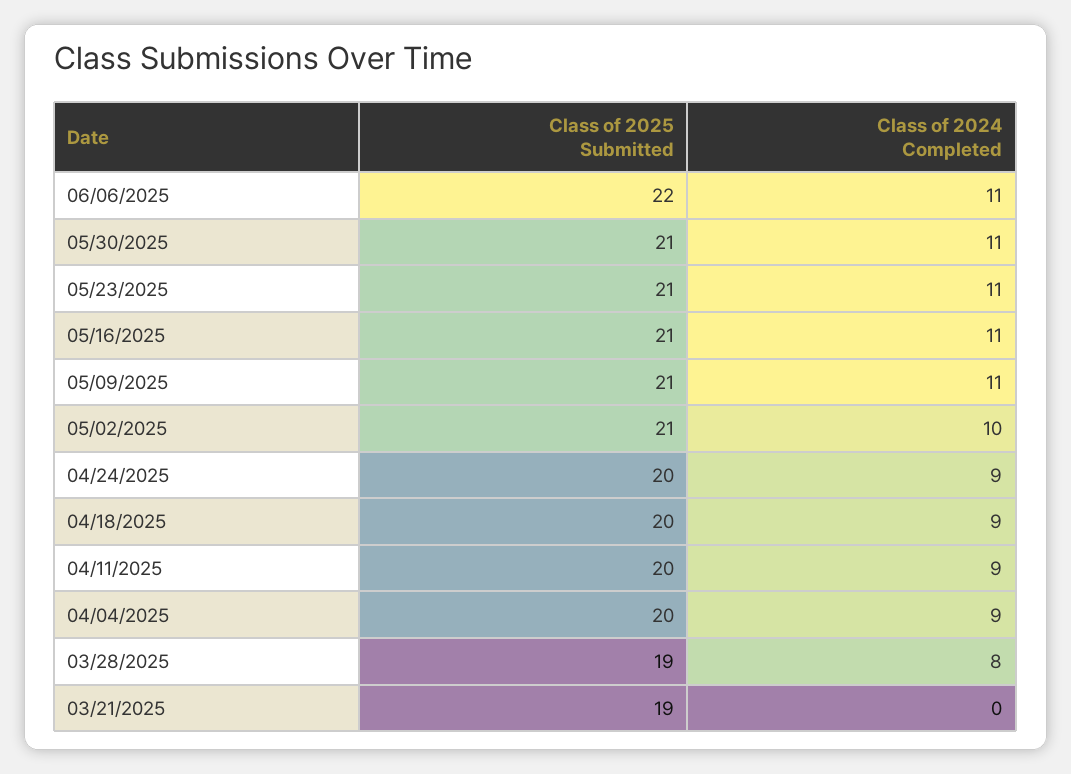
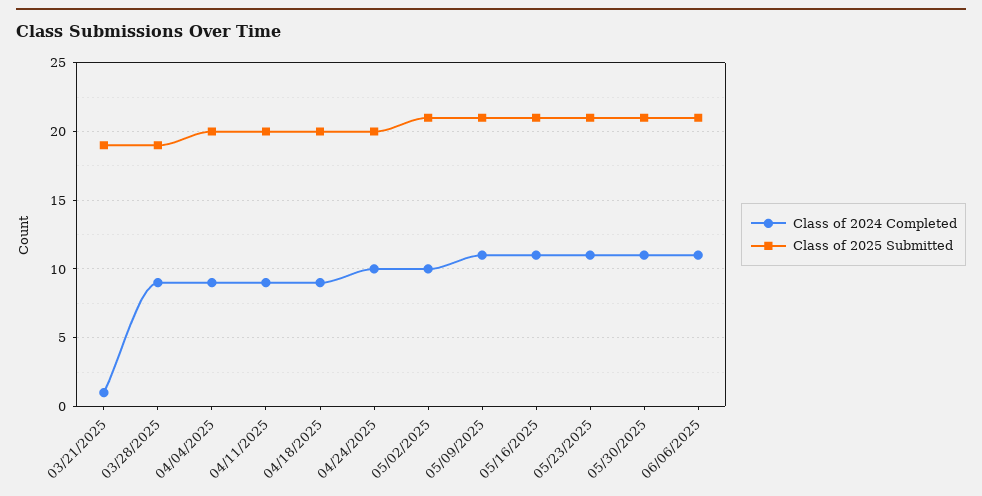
  {
    "Class of 2025 Submitted": {
-     "06/06/2025": 22,
+     "06/06/2025": 21,
      "05/30/2025": 21,
      "05/23/2025": 21,
      "05/16/2025": 21,
      "05/09/2025": 21,
      "05/02/2025": 21,
      "04/24/2025": 20,
      "04/18/2025": 20,
      "04/11/2025": 20,
      "04/04/2025": 20,
      "03/28/2025": 19,
      "03/21/2025": 19
    },
    "Class of 2024 Completed": {
      "06/06/2025": 11,
      "05/30/2025": 11,
      "05/23/2025": 11,
      "05/16/2025": 11,
      "05/09/2025": 11,
      "05/02/2025": 10,
-     "04/24/2025": 9,
+     "04/24/2025": 10,
      "04/18/2025": 9,
      "04/11/2025": 9,
      "04/04/2025": 9,
-     "03/28/2025": 8,
+     "03/28/2025": 9,
-     "03/21/2025": 0
+     "03/21/2025": 1
    }
  }

